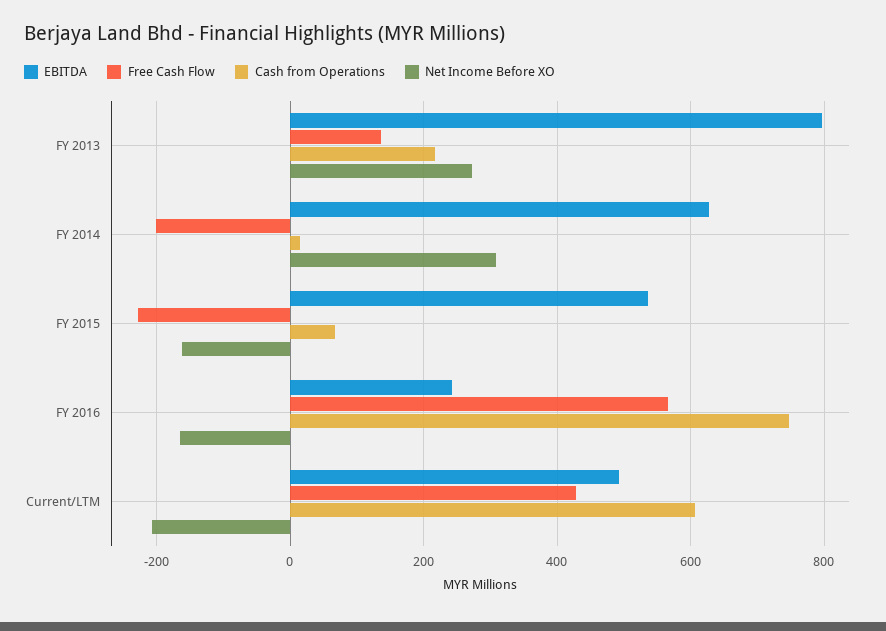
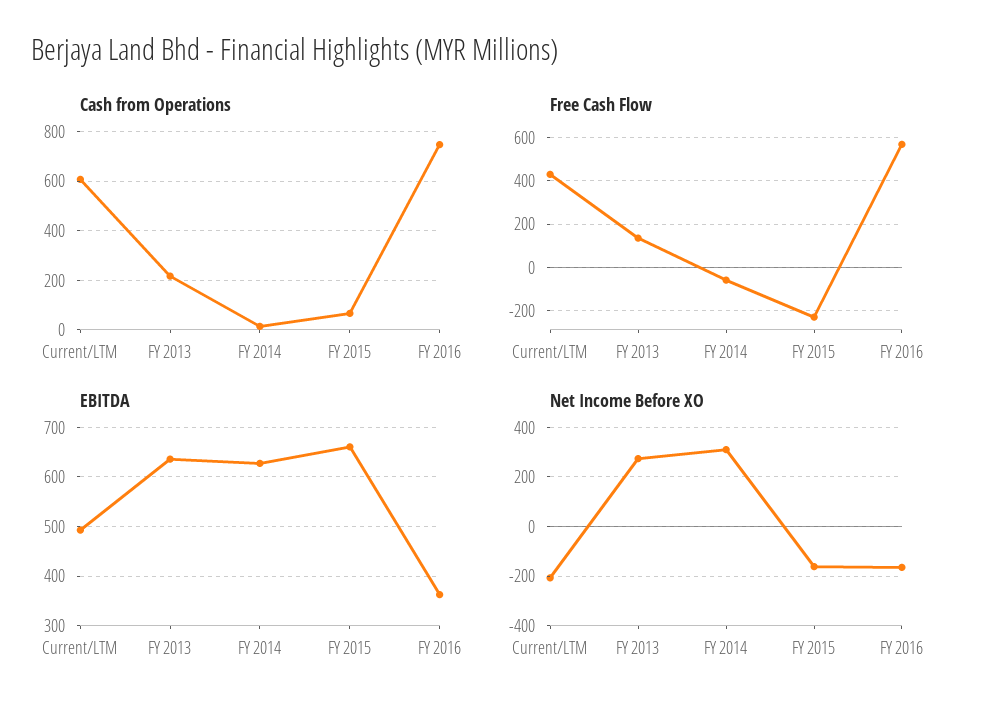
  {
    "EBITDA": {
-     "FY 2013": 800,
+     "FY 2013": 640,
      "FY 2014": 620,
-     "FY 2015": 540,
+     "FY 2015": 660,
-     "FY 2016": 240,
+     "FY 2016": 360,
      "Current/LTM": 500
    },
    "Free Cash Flow": {
      "FY 2013": 140,
-     "FY 2014": -200,
+     "FY 2014": -50,
      "FY 2015": -220,
      "FY 2016": 560,
      "Current/LTM": 420
    },
    "Cash from Operations": {
      "FY 2013": 220,
      "FY 2014": 20,
      "FY 2015": 60,
      "FY 2016": 740,
      "Current/LTM": 600
    },
    "Net Income Before XO": {
      "FY 2013": 280,
      "FY 2014": 300,
      "FY 2015": -160,
      "FY 2016": -160,
      "Current/LTM": -200
    }
  }

